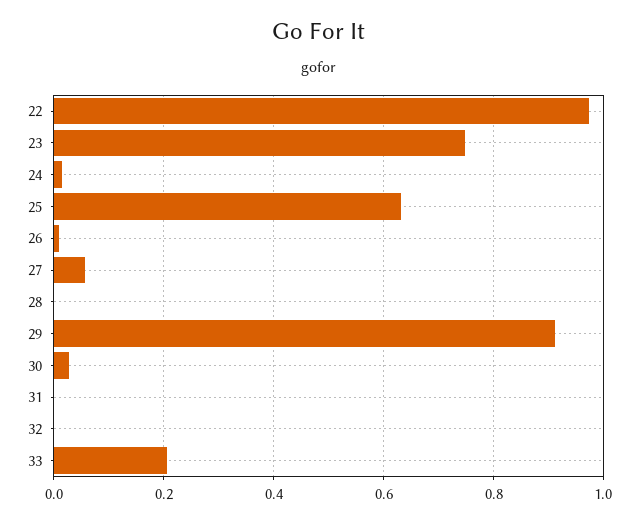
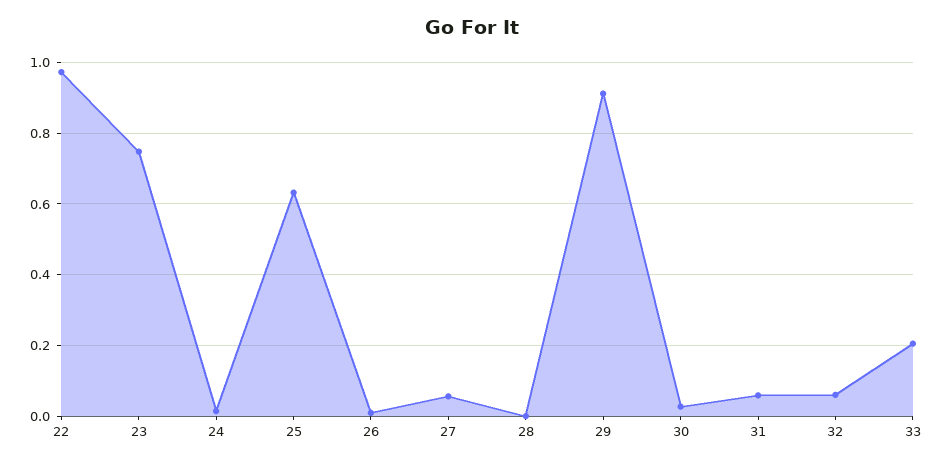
  {
    "22": 0.98,
    "23": 0.74,
    "24": 0.02,
    "25": 0.64,
    "26": 0,
    "27": 0.06,
    "28": 0,
    "29": 0.92,
    "30": 0.02,
-   "31": 0,
+   "31": 0.06,
-   "32": 0,
+   "32": 0.06,
    "33": 0.2
  }

